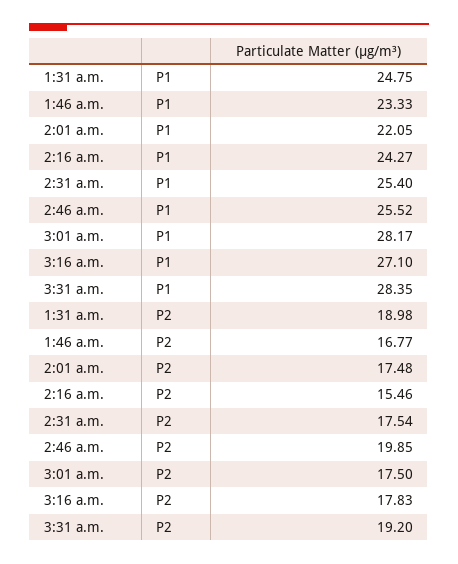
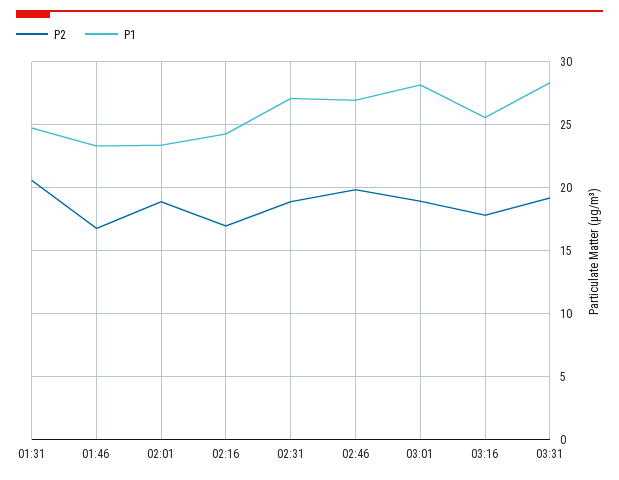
  {
    "P1": {
      "1:31 a.m.": 24.75,
      "1:46 a.m.": 23.33,
-     "2:01 a.m.": 22.05,
+     "2:01 a.m.": 23.5,
      "2:16 a.m.": 24.27,
-     "2:31 a.m.": 25.4,
+     "2:31 a.m.": 27,
-     "2:46 a.m.": 25.52,
+     "2:46 a.m.": 27,
      "3:01 a.m.": 28.17,
-     "3:16 a.m.": 27.1,
+     "3:16 a.m.": 25.5,
      "3:31 a.m.": 28.35
    },
    "P2": {
-     "1:31 a.m.": 18.98,
+     "1:31 a.m.": 20.5,
      "1:46 a.m.": 16.77,
-     "2:01 a.m.": 17.48,
+     "2:01 a.m.": 19,
-     "2:16 a.m.": 15.46,
+     "2:16 a.m.": 17,
-     "2:31 a.m.": 17.54,
+     "2:31 a.m.": 19,
      "2:46 a.m.": 19.85,
-     "3:01 a.m.": 17.5,
+     "3:01 a.m.": 19,
      "3:16 a.m.": 17.83,
      "3:31 a.m.": 19.2
    }
  }

